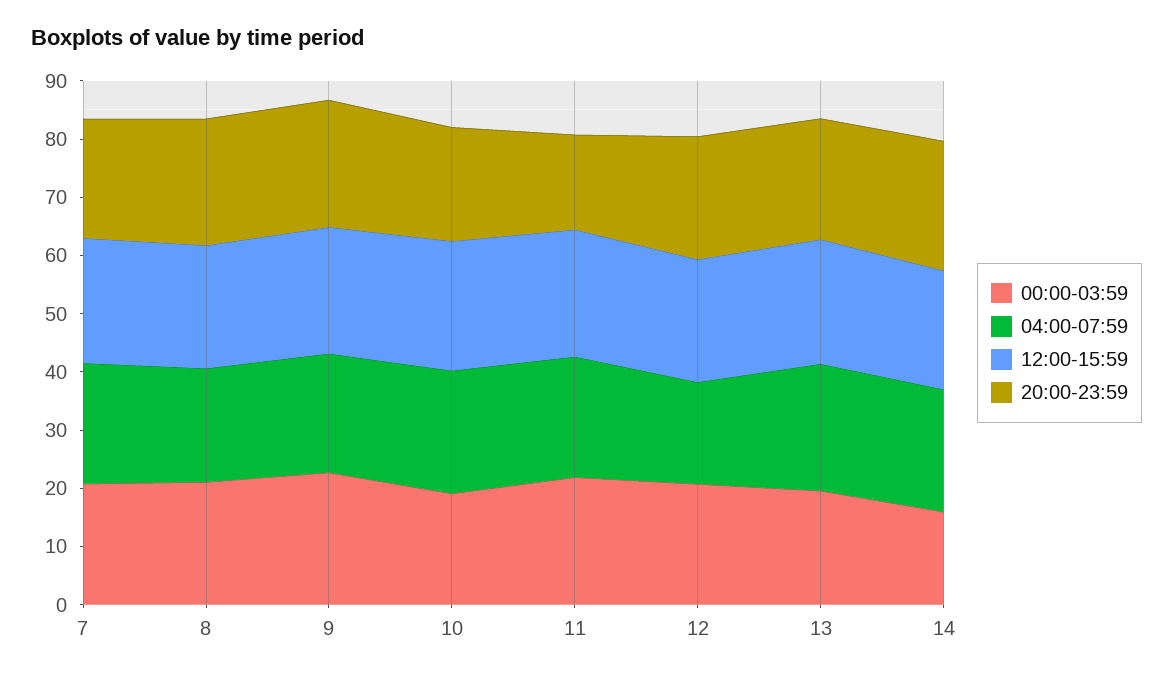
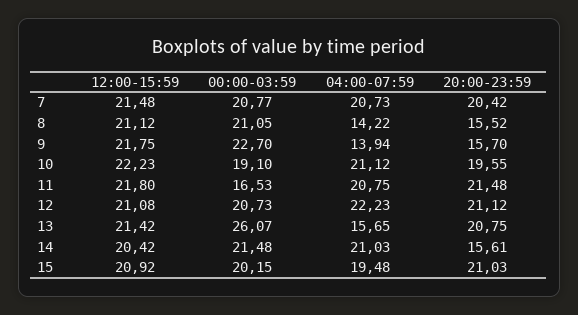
  {
    "00:00-03:59": {
      "7": 20.77,
      "8": 21.05,
      "9": 22.7,
      "10": 19.1,
-     "11": 22,
+     "11": 16.53,
      "12": 20.73,
-     "13": 20,
+     "13": 26.07,
-     "14": 16
+     "14": 21.48,
+     "15": 20.15
    },
    "04:00-07:59": {
      "7": 20.73,
-     "8": 20,
+     "8": 14.22,
-     "9": 20,
+     "9": 13.94,
      "10": 21.12,
      "11": 20.75,
-     "12": 18,
+     "12": 22.23,
-     "13": 22,
+     "13": 15.65,
-     "14": 21.03
+     "14": 21.03,
+     "15": 19.48
    },
    "12:00-15:59": {
      "7": 21.48,
      "8": 21.12,
      "9": 21.75,
      "10": 22.23,
      "11": 21.8,
      "12": 21.08,
      "13": 21.42,
-     "14": 20.42
+     "14": 20.42,
+     "15": 20.92
    },
    "20:00-23:59": {
      "7": 20.42,
-     "8": 22,
+     "8": 15.52,
-     "9": 22,
+     "9": 15.7,
      "10": 19.55,
-     "11": 16,
+     "11": 21.48,
      "12": 21.12,
      "13": 20.75,
-     "14": 22
+     "14": 15.61,
+     "15": 21.03
    }
  }

